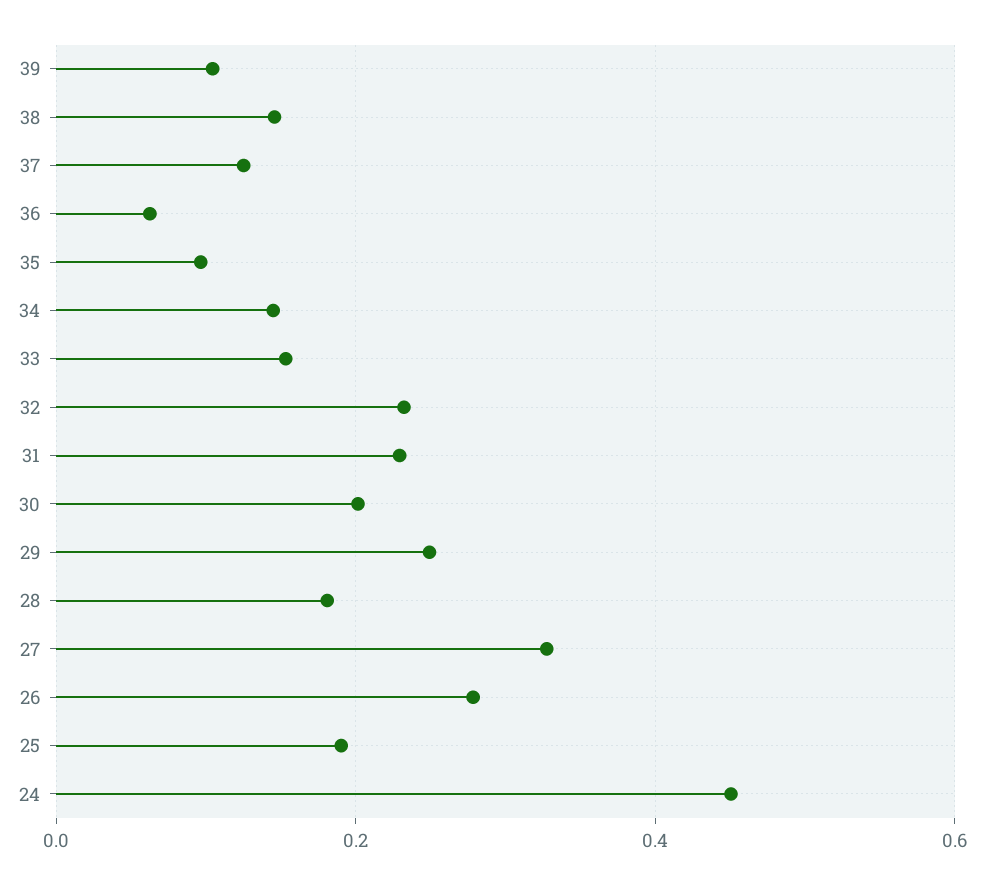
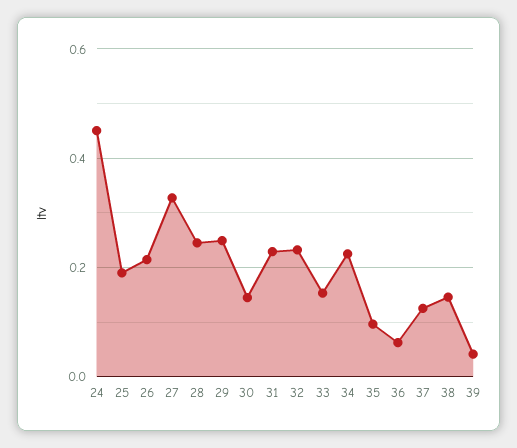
  {
-   "39": 0.1,
+   "39": 0.04,
    "38": 0.14,
    "37": 0.12,
    "36": 0.06,
    "35": 0.1,
-   "34": 0.14,
+   "34": 0.22,
    "33": 0.16,
    "32": 0.24,
    "31": 0.22,
-   "30": 0.2,
+   "30": 0.14,
    "29": 0.24,
-   "28": 0.18,
+   "28": 0.24,
    "27": 0.32,
-   "26": 0.28,
+   "26": 0.22,
    "25": 0.2,
    "24": 0.46
  }

